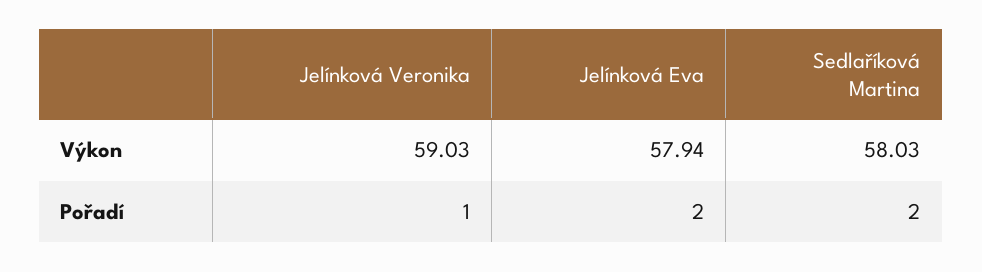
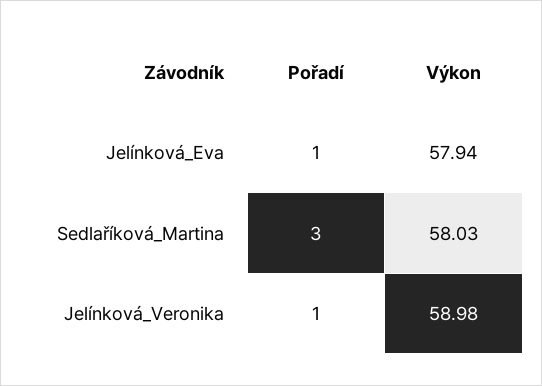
  {
    "Jelínková Veronika": {
-     "Výkon": 59.03,
+     "Výkon": 58.98,
      "Pořadí": 1
    },
    "Jelínková Eva": {
      "Výkon": 57.94,
-     "Pořadí": 2
+     "Pořadí": 1
    },
    "Sedlaříková Martina": {
      "Výkon": 58.03,
-     "Pořadí": 2
+     "Pořadí": 3
    }
  }

